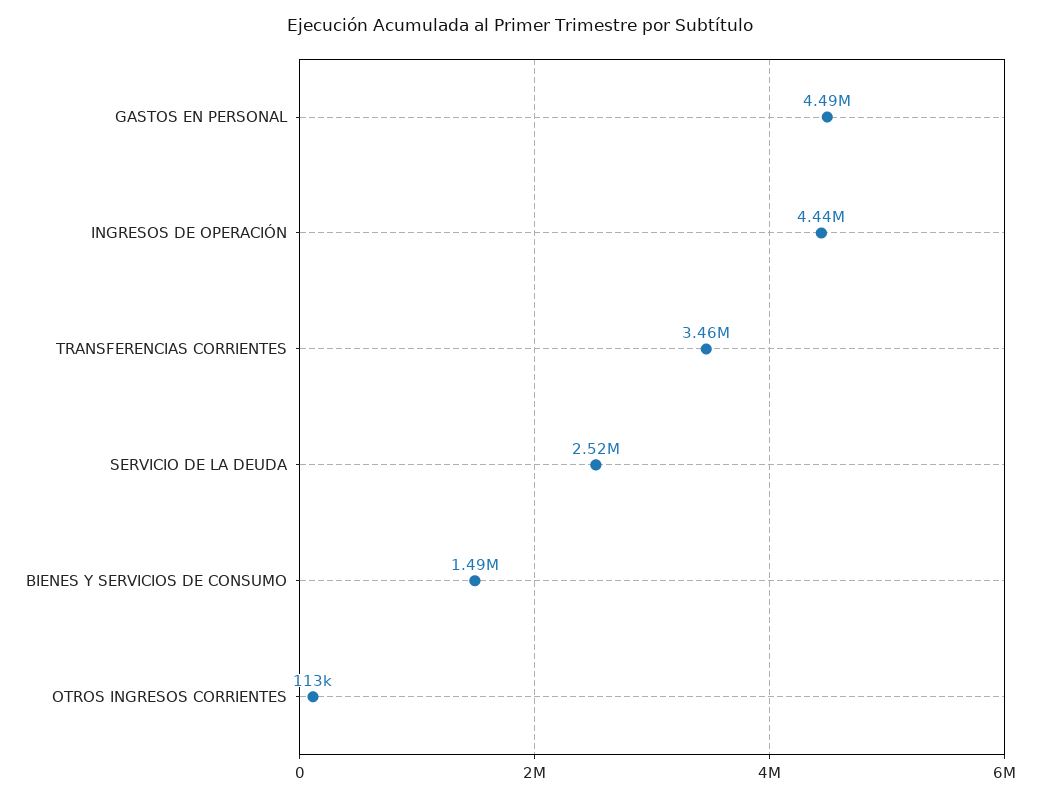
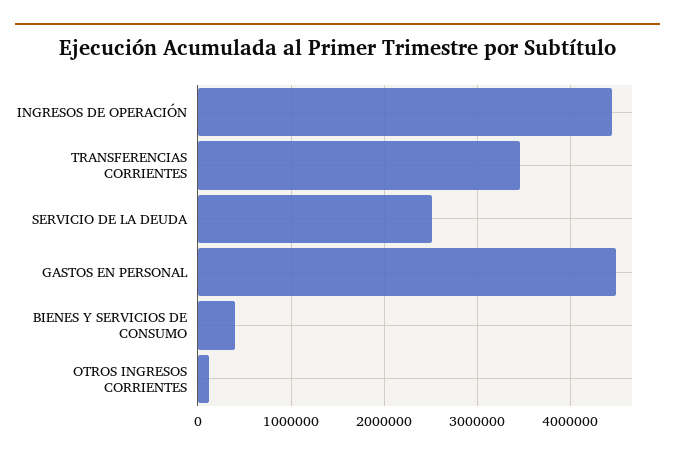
  {
    "GASTOS EN PERSONAL": 4490000,
    "INGRESOS DE OPERACIÓN": 4440000,
    "TRANSFERENCIAS CORRIENTES": 3460000,
    "SERVICIO DE LA DEUDA": 2520000,
-   "BIENES Y SERVICIOS DE CONSUMO": 1490000,
+   "BIENES Y SERVICIOS DE CONSUMO": 400000,
    "OTROS INGRESOS CORRIENTES": 113000
  }

